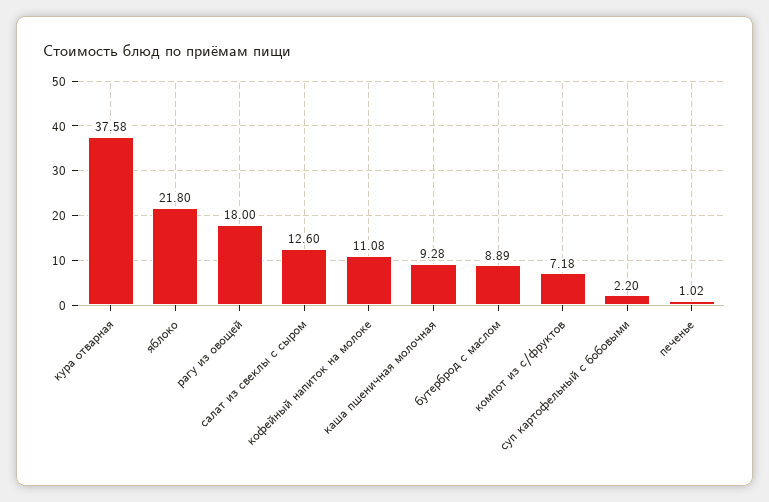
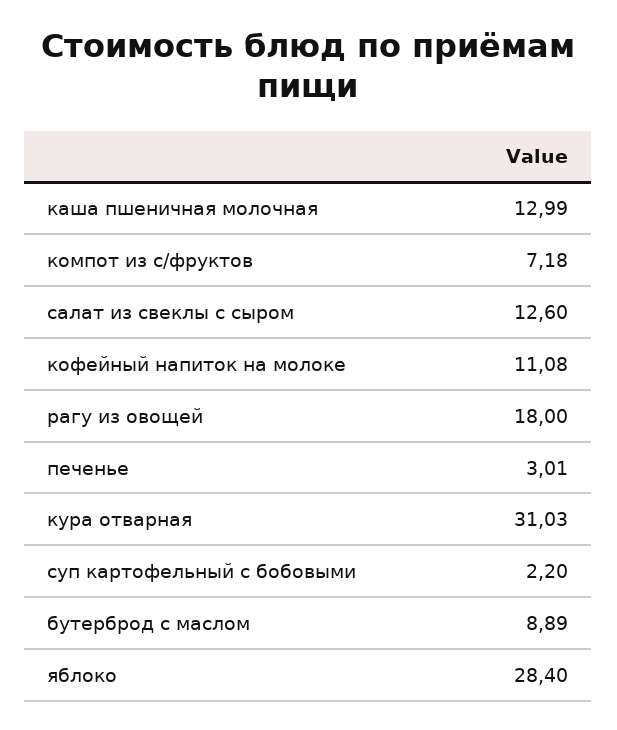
  {
-   "кура отварная": 37.58,
+   "кура отварная": 31.03,
-   "яблоко": 21.8,
+   "яблоко": 28.4,
    "рагу из овощей": 18,
    "салат из свеклы с сыром": 12.6,
    "кофейный напиток на молоке": 11.08,
-   "каша пшеничная молочная": 9.28,
+   "каша пшеничная молочная": 12.99,
    "бутерброд с маслом": 8.89,
    "компот из с/фруктов": 7.18,
    "суп картофельный с бобовыми": 2.2,
-   "печенье": 1.02
+   "печенье": 3.01
  }

